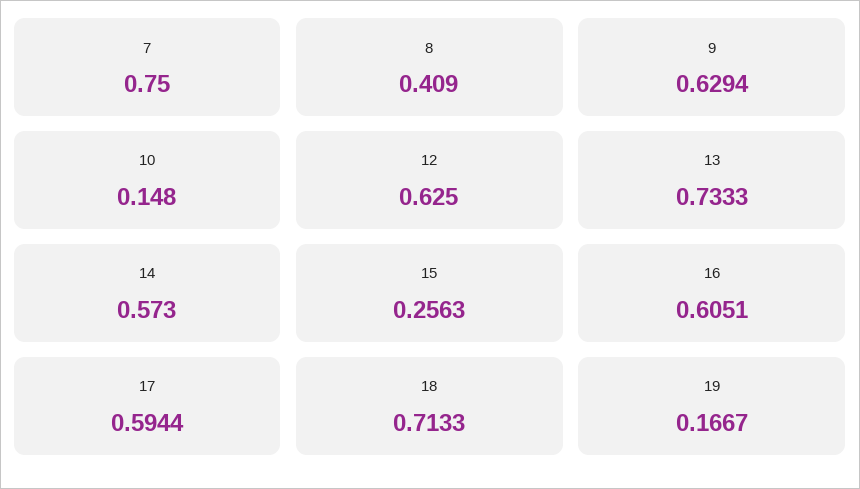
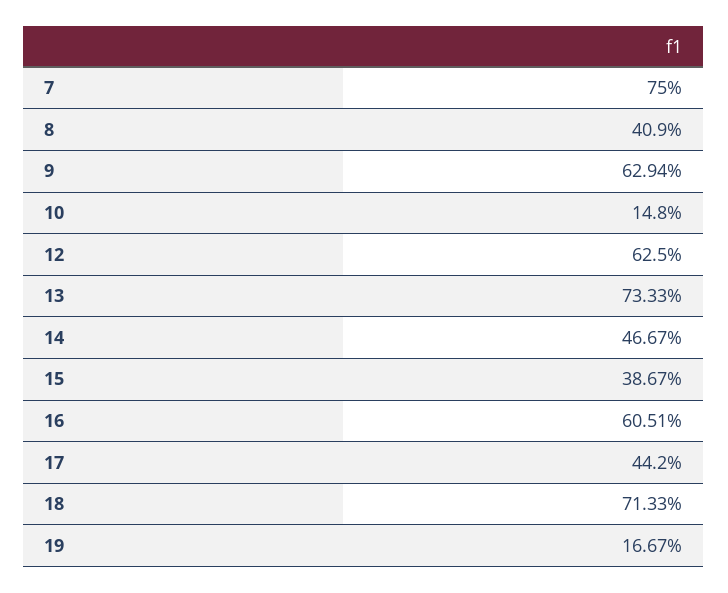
  {
    "7": 0.75,
    "8": 0.409,
    "9": 0.6294,
    "10": 0.148,
    "12": 0.625,
    "13": 0.7333,
-   "14": 0.573,
+   "14": 0.4667,
-   "15": 0.2563,
+   "15": 0.3867,
    "16": 0.6051,
-   "17": 0.5944,
+   "17": 0.442,
    "18": 0.7133,
    "19": 0.1667
  }

